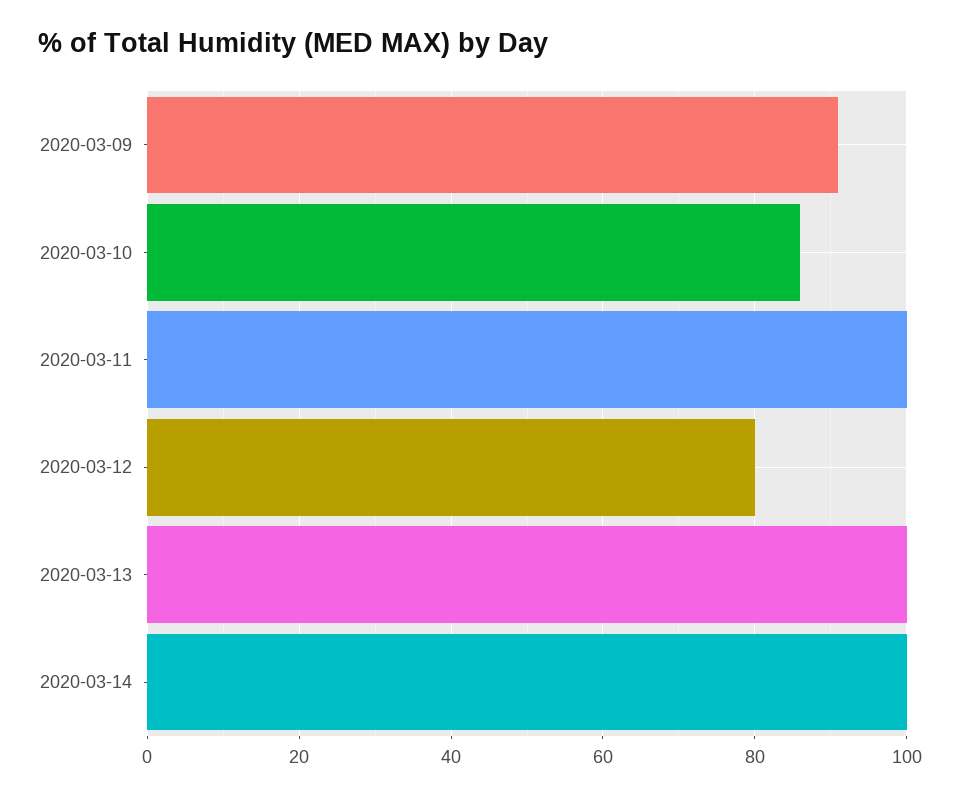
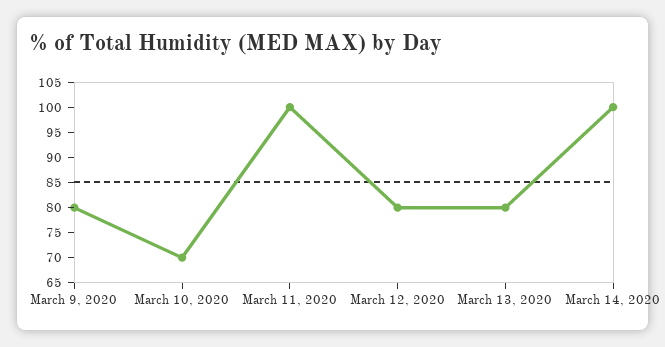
  {
-   "2020-03-09": 90,
+   "2020-03-09": 80,
-   "2020-03-10": 85,
+   "2020-03-10": 70,
    "2020-03-11": 100,
    "2020-03-12": 80,
-   "2020-03-13": 100,
+   "2020-03-13": 80,
    "2020-03-14": 100
  }

